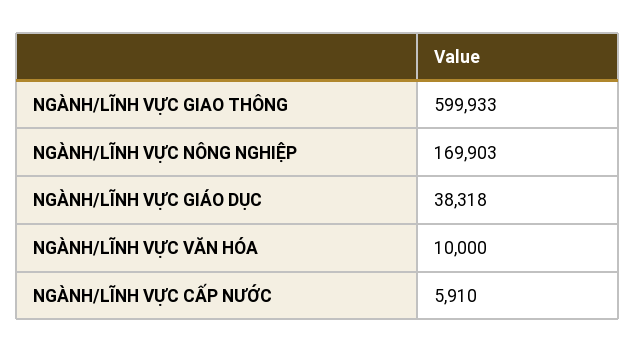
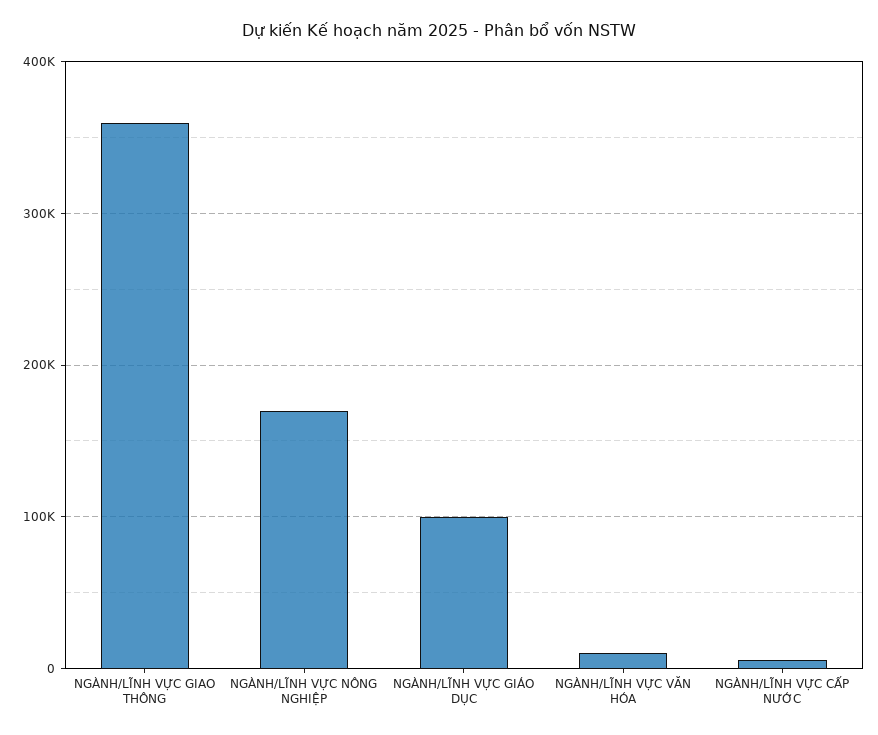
  {
-   "NGÀNH/LĨNH VỰC GIAO THÔNG": 599933,
+   "NGÀNH/LĨNH VỰC GIAO THÔNG": 360000,
    "NGÀNH/LĨNH VỰC NÔNG NGHIỆP": 169903,
-   "NGÀNH/LĨNH VỰC GIÁO DỤC": 38318,
+   "NGÀNH/LĨNH VỰC GIÁO DỤC": 100000,
    "NGÀNH/LĨNH VỰC VĂN HÓA": 10000,
    "NGÀNH/LĨNH VỰC CẤP NƯỚC": 5910
  }

